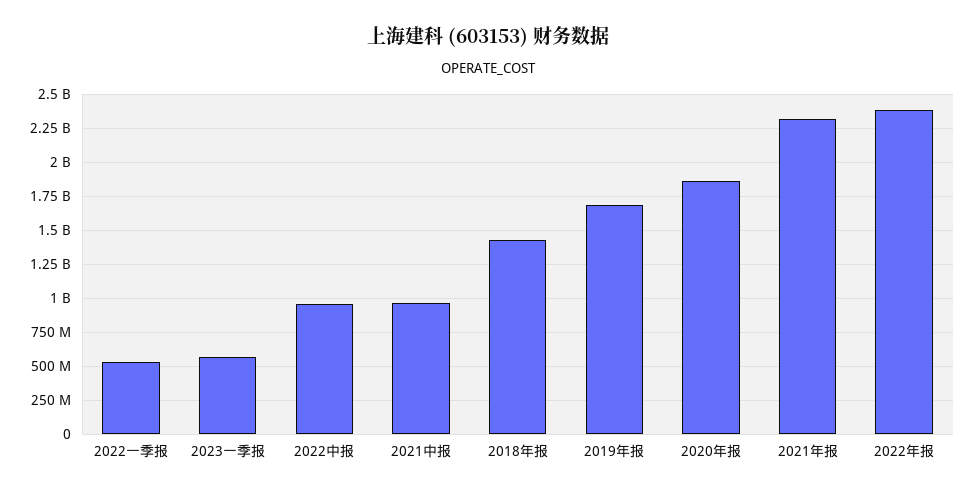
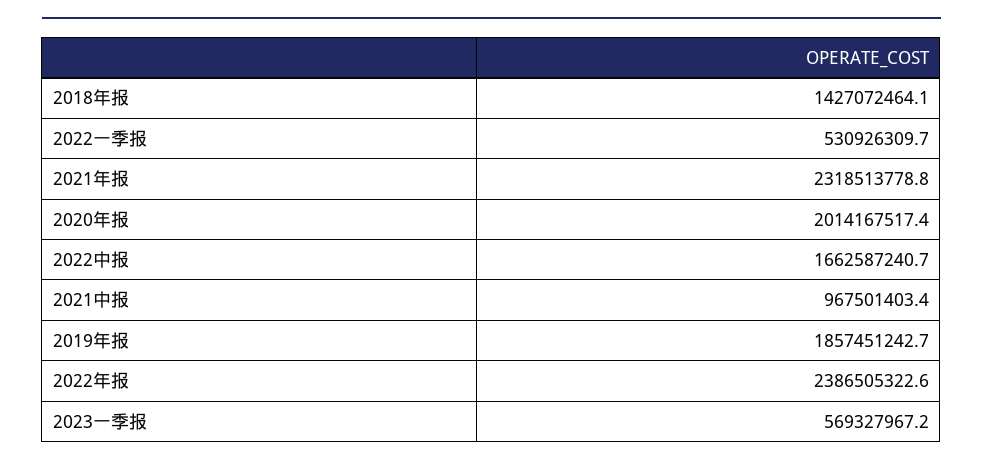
  {
    "2022一季报": 530926309.7,
    "2023一季报": 569327967.2,
-   "2022中报": 950000000,
+   "2022中报": 1662587240.7,
    "2021中报": 967501403.4,
    "2018年报": 1427072464.1,
-   "2019年报": 1700000000,
+   "2019年报": 1857451242.7,
-   "2020年报": 1850000000,
+   "2020年报": 2014167517.4,
    "2021年报": 2318513778.8,
    "2022年报": 2386505322.6
  }

